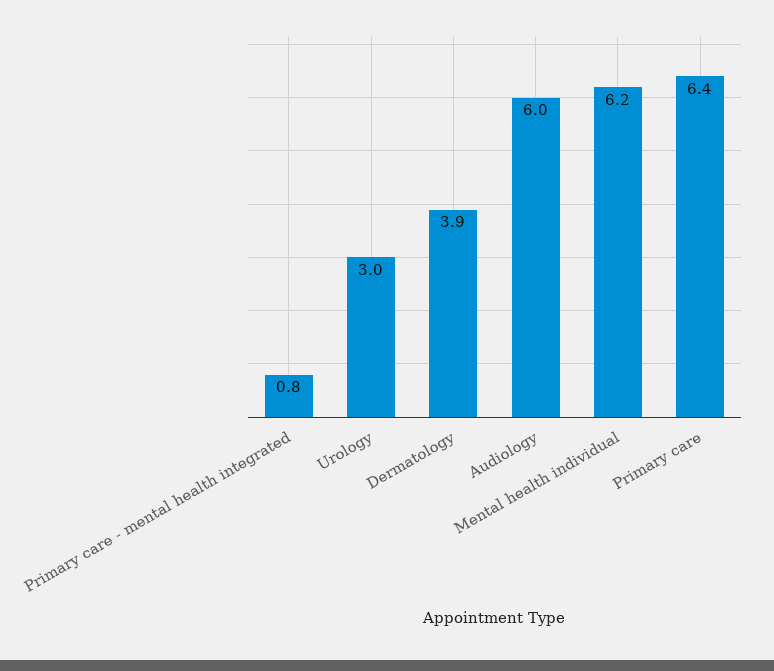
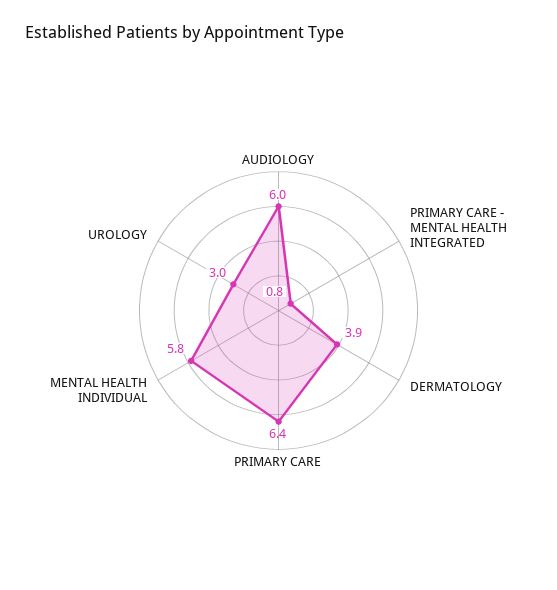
  {
    "Primary care - mental health integrated": 0.8,
    "Urology": 3,
    "Dermatology": 3.9,
    "Audiology": 6,
-   "Mental health individual": 6.2,
+   "Mental health individual": 5.8,
    "Primary care": 6.4
  }

